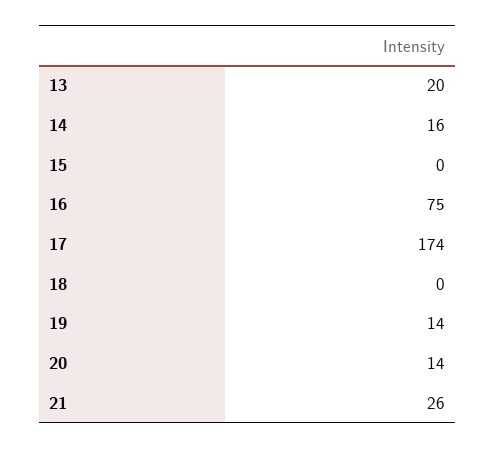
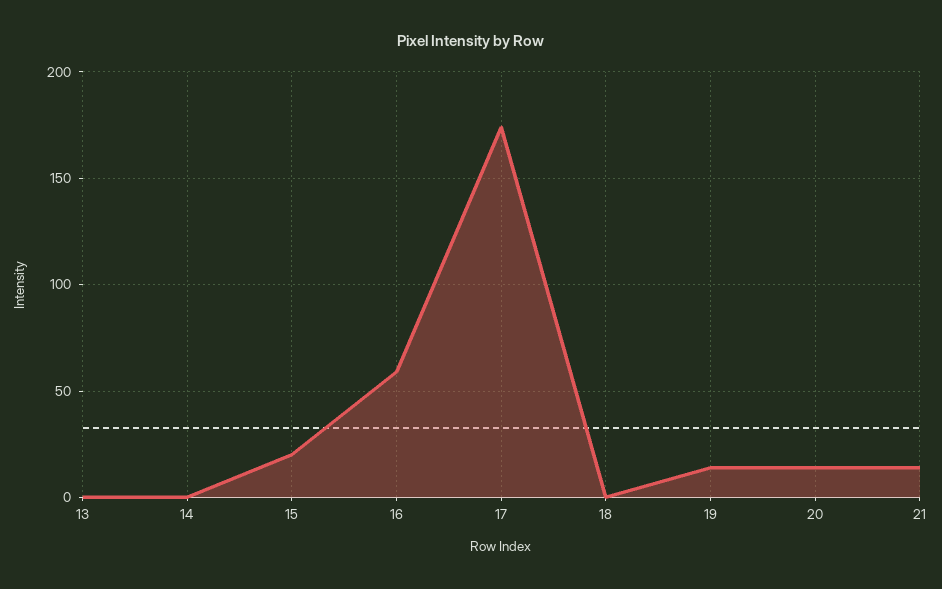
  {
-   "13": 20,
+   "13": 0,
-   "14": 16,
+   "14": 0,
-   "15": 0,
+   "15": 20,
-   "16": 75,
+   "16": 60,
    "17": 174,
    "18": 0,
    "19": 14,
    "20": 14,
-   "21": 26
+   "21": 15
  }

